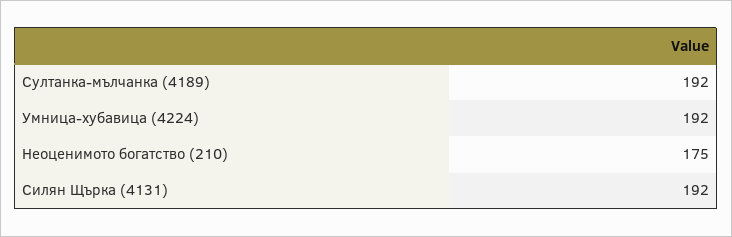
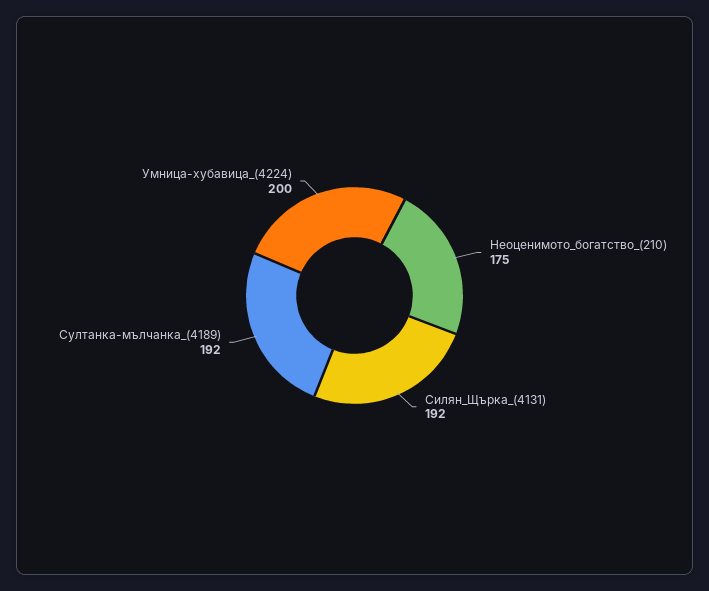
  {
    "Султанка-мълчанка (4189)": 192,
-   "Умница-хубавица (4224)": 192,
+   "Умница-хубавица (4224)": 200,
    "Неоценимото богатство (210)": 175,
    "Силян Щърка (4131)": 192
  }

